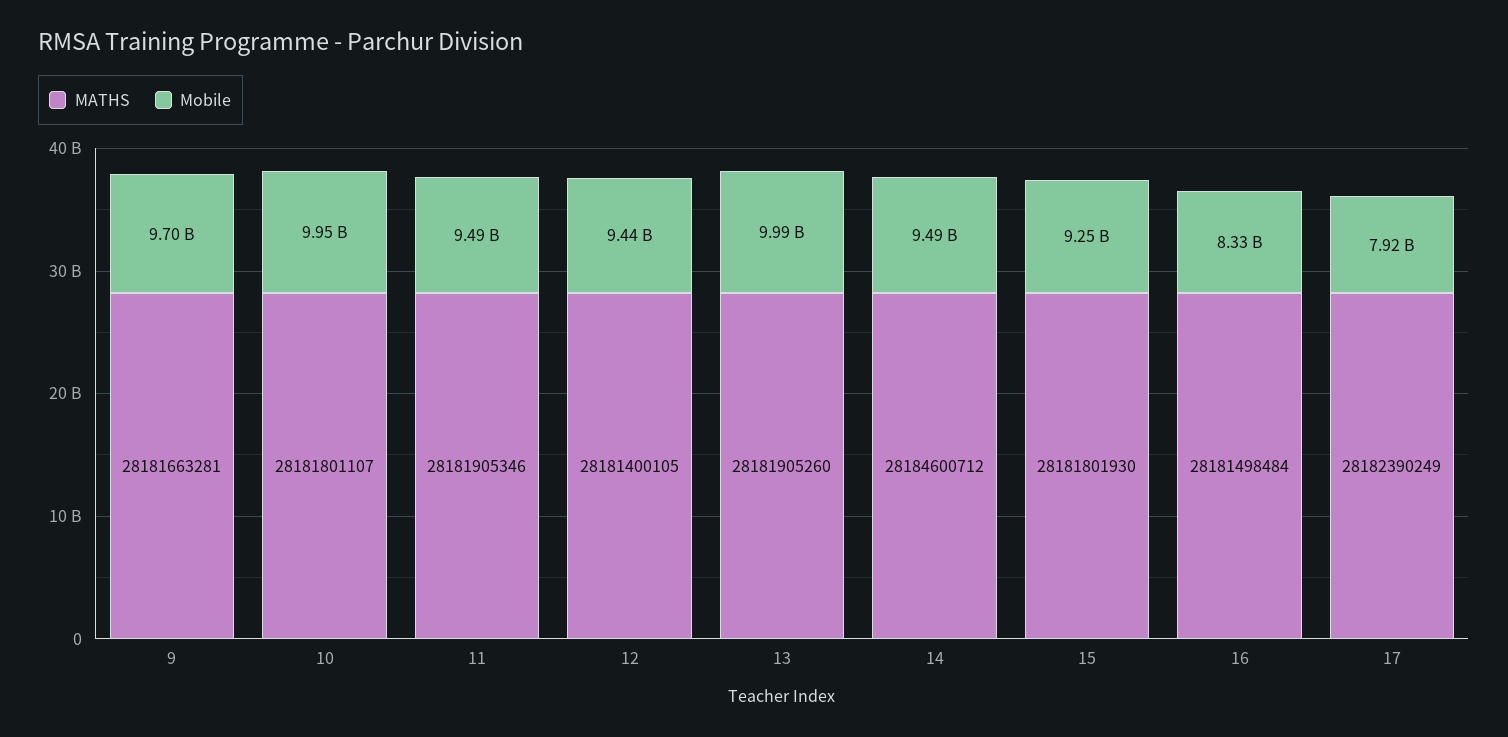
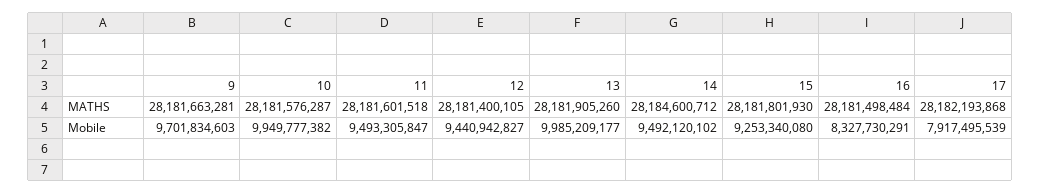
  {
    "MATHS": {
      "9": 28181663281,
-     "10": 28181801107,
+     "10": 28181576287,
-     "11": 28181905346,
+     "11": 28181601518,
      "12": 28181400105,
      "13": 28181905260,
      "14": 28184600712,
      "15": 28181801930,
      "16": 28181498484,
-     "17": 28182390249
+     "17": 28182193868
    },
    "Mobile": {
      "9": 9701834603,
      "10": 9949777382,
      "11": 9493305847,
      "12": 9440942827,
      "13": 9985209177,
      "14": 9492120102,
      "15": 9253340080,
      "16": 8327730291,
      "17": 7917495539
    }
  }

